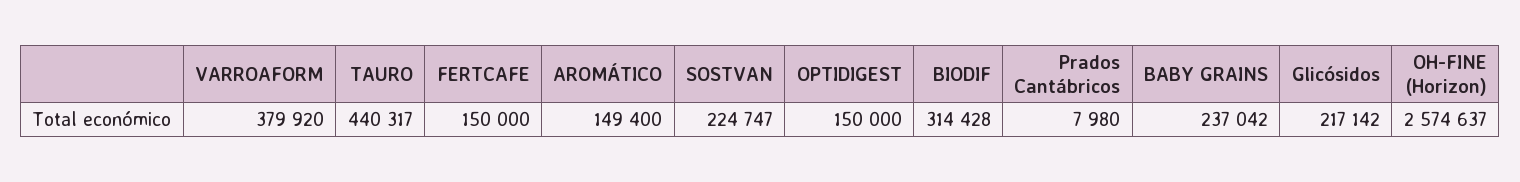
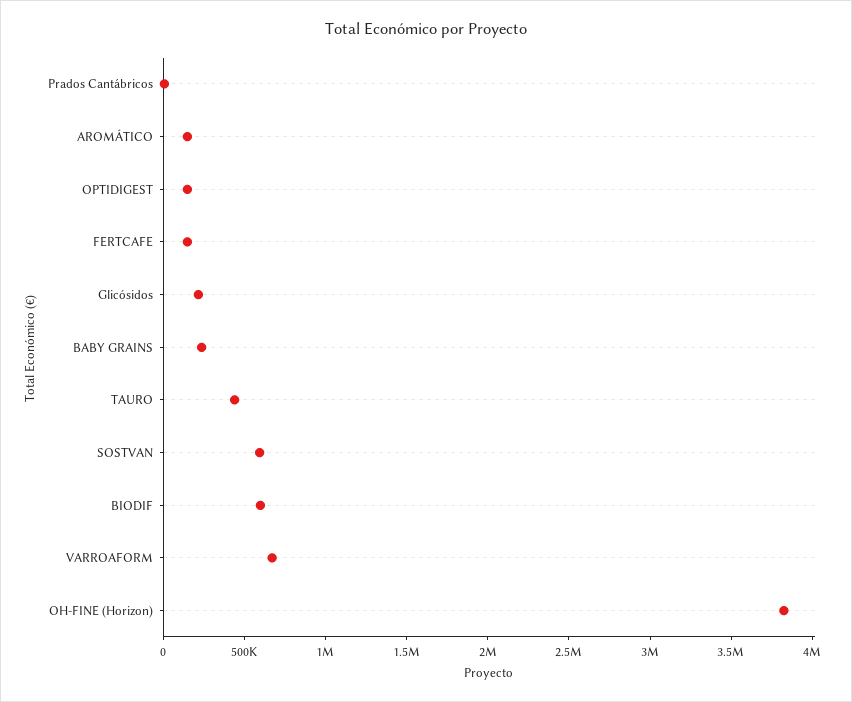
  {
-   "VARROAFORM": 379920,
+   "VARROAFORM": 700000,
    "TAURO": 440317,
    "FERTCAFE": 150000,
    "AROMÁTICO": 149400,
-   "SOSTVAN": 224747,
+   "SOSTVAN": 600000,
    "OPTIDIGEST": 150000,
-   "BIODIF": 314428,
+   "BIODIF": 600000,
    "Prados Cantábricos": 7980,
    "BABY GRAINS": 237042,
    "Glicósidos": 217142,
-   "OH-FINE (Horizon)": 2574637
+   "OH-FINE (Horizon)": 3800000
  }

